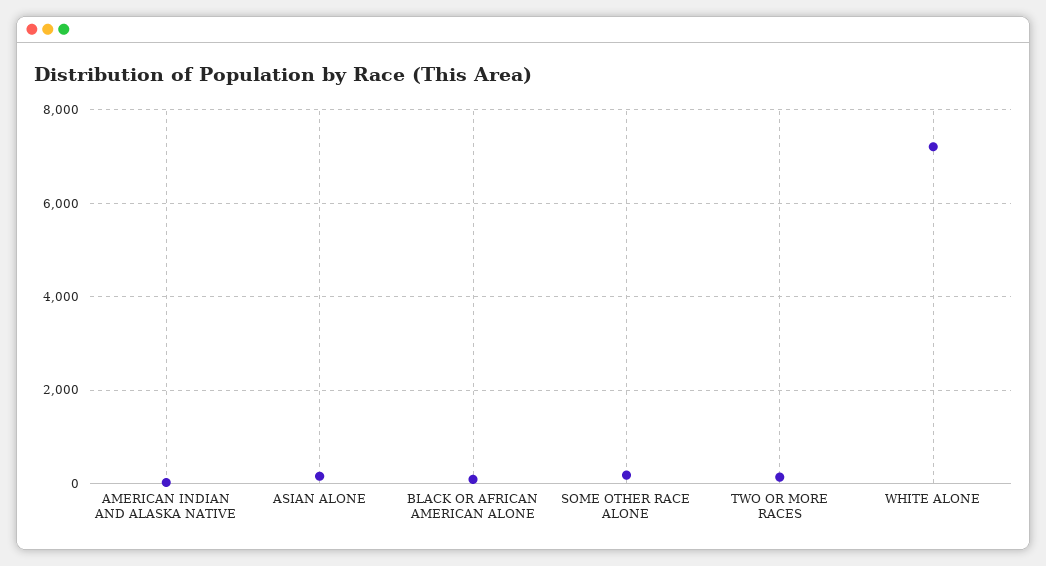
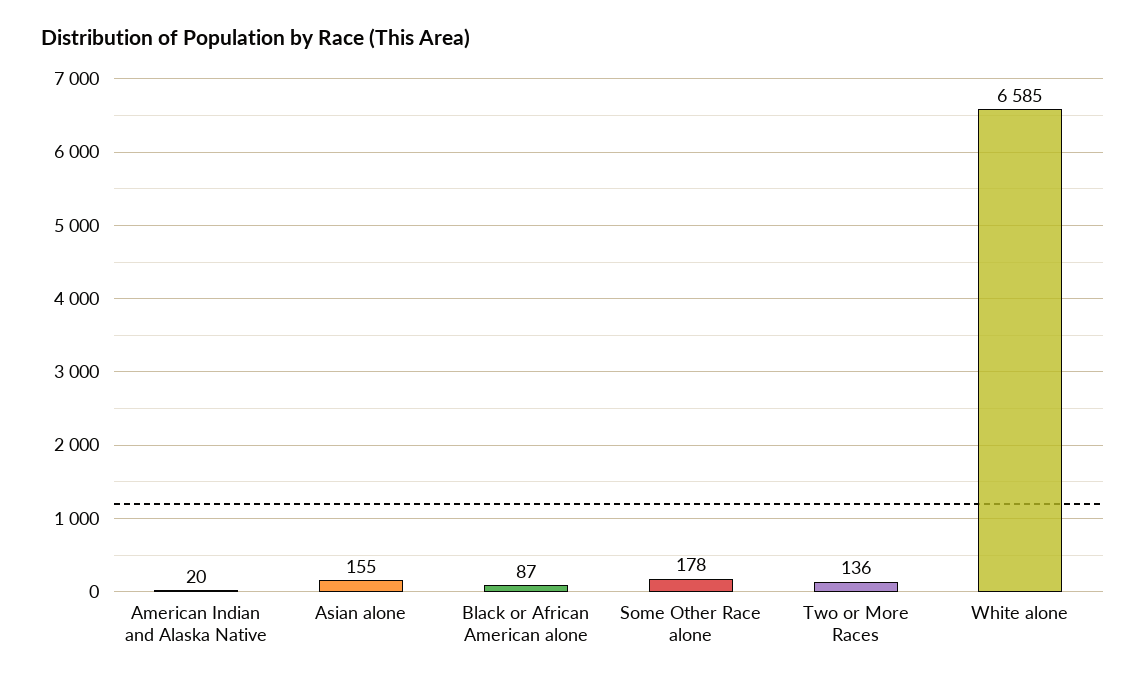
  {
    "AMERICAN INDIAN AND ALASKA NATIVE": 20,
    "ASIAN ALONE": 155,
    "BLACK OR AFRICAN AMERICAN ALONE": 87,
    "SOME OTHER RACE ALONE": 178,
    "TWO OR MORE RACES": 136,
-   "WHITE ALONE": 7200
+   "WHITE ALONE": 6585
  }

